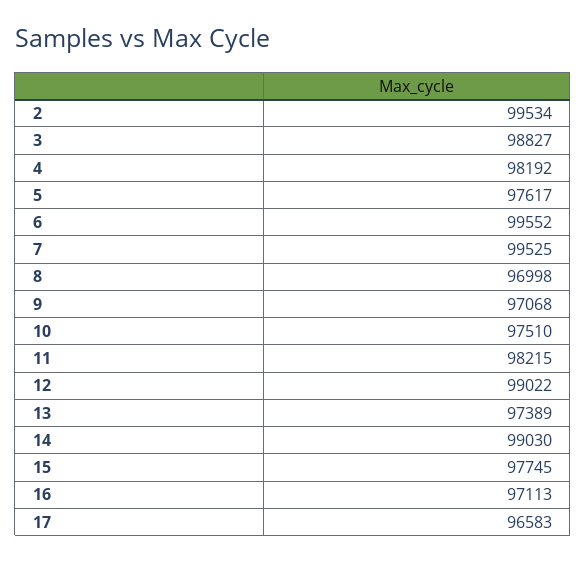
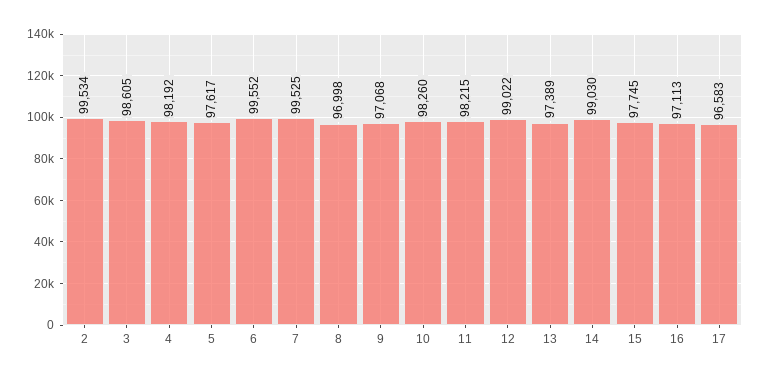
  {
    "2": 99534,
-   "3": 98827,
+   "3": 98605,
    "4": 98192,
    "5": 97617,
    "6": 99552,
    "7": 99525,
    "8": 96998,
    "9": 97068,
-   "10": 97510,
+   "10": 98260,
    "11": 98215,
    "12": 99022,
    "13": 97389,
    "14": 99030,
    "15": 97745,
    "16": 97113,
    "17": 96583
  }

